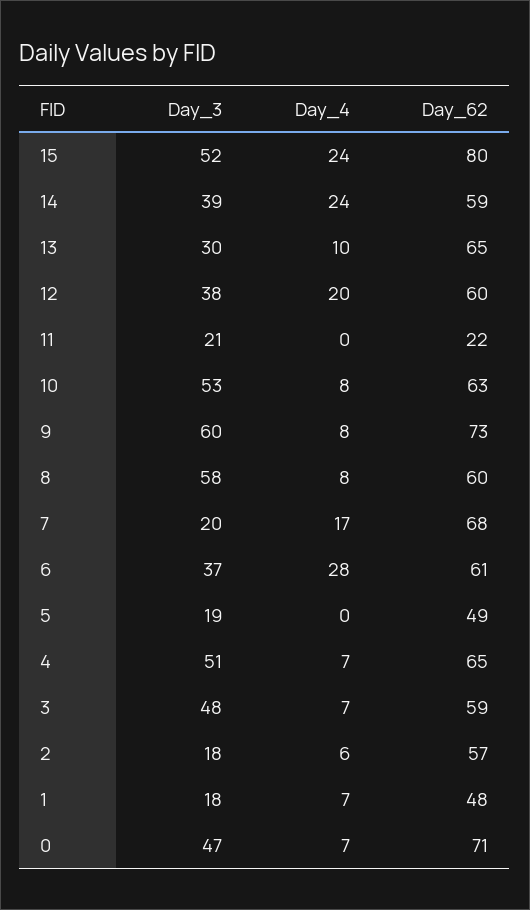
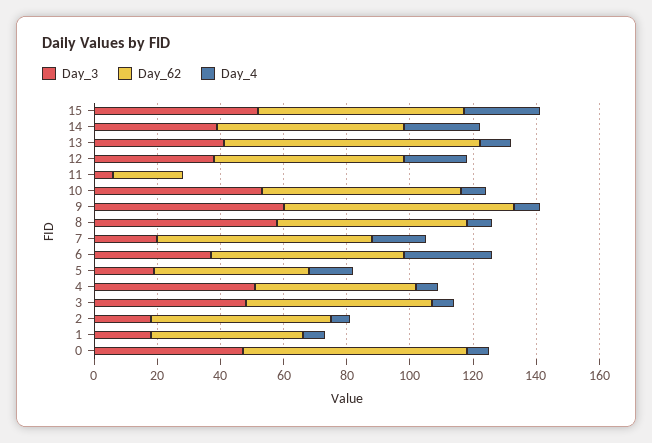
  {
    "Day_3": {
      "15": 52,
      "14": 39,
-     "13": 30,
+     "13": 40,
      "12": 38,
-     "11": 21,
+     "11": 5,
      "10": 53,
      "9": 60,
      "8": 58,
      "7": 20,
      "6": 37,
      "5": 19,
      "4": 51,
      "3": 48,
      "2": 18,
      "1": 18,
      "0": 47
    },
    "Day_4": {
      "15": 24,
      "14": 24,
      "13": 10,
      "12": 20,
      "11": 0,
      "10": 8,
      "9": 8,
      "8": 8,
      "7": 17,
      "6": 28,
-     "5": 0,
+     "5": 15,
      "4": 7,
      "3": 7,
      "2": 6,
      "1": 7,
      "0": 7
    },
    "Day_62": {
-     "15": 80,
+     "15": 65,
      "14": 59,
-     "13": 65,
+     "13": 80,
      "12": 60,
      "11": 22,
      "10": 63,
      "9": 73,
      "8": 60,
      "7": 68,
      "6": 61,
      "5": 49,
-     "4": 65,
+     "4": 50,
      "3": 59,
      "2": 57,
      "1": 48,
      "0": 71
    }
  }

